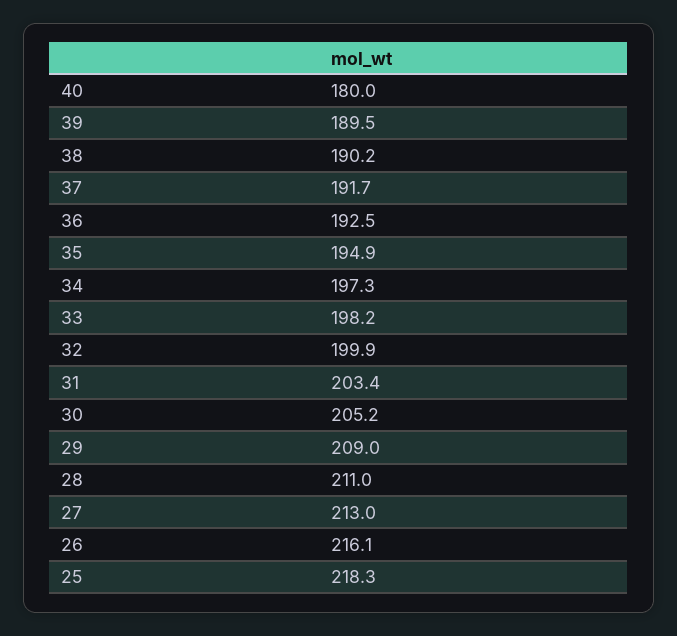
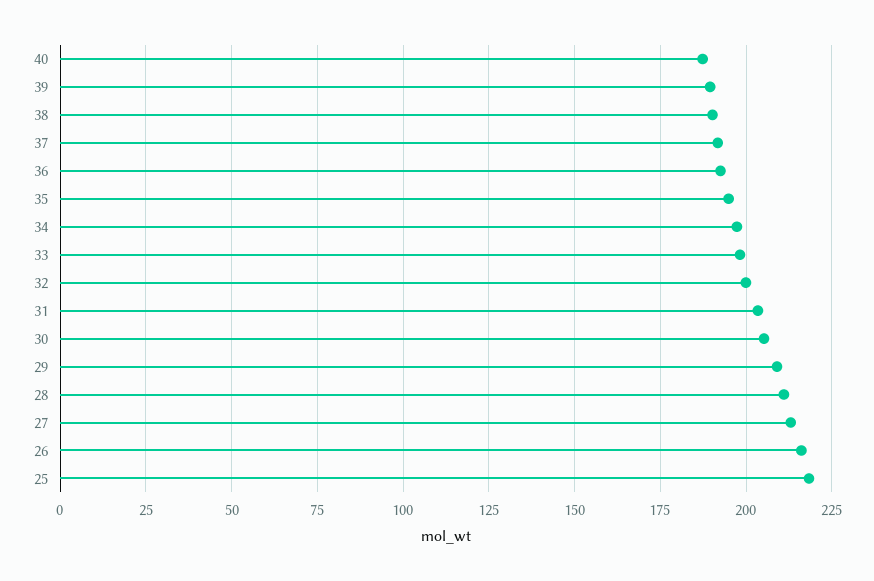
  {
-   "40": 180,
+   "40": 187.5,
    "39": 189.5,
    "38": 190.2,
    "37": 191.7,
    "36": 192.5,
    "35": 194.9,
    "34": 197.3,
    "33": 198.2,
    "32": 199.9,
    "31": 203.4,
    "30": 205.2,
    "29": 209,
    "28": 211,
    "27": 213,
    "26": 216.1,
    "25": 218.3
  }

